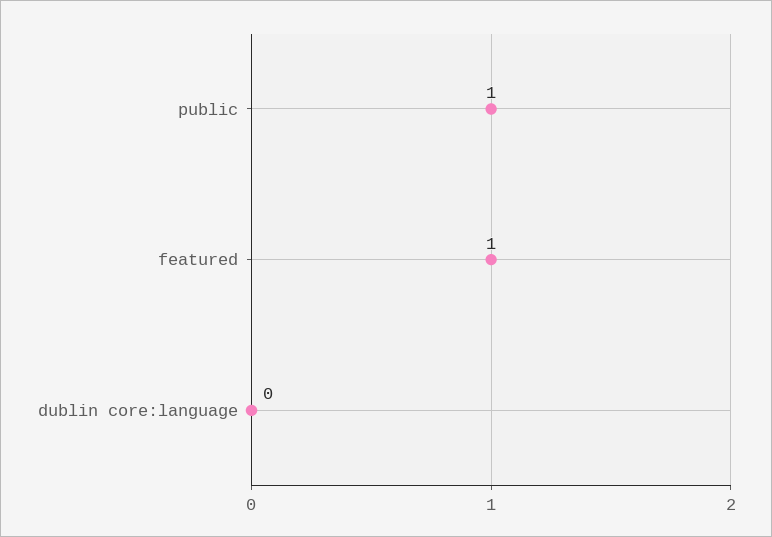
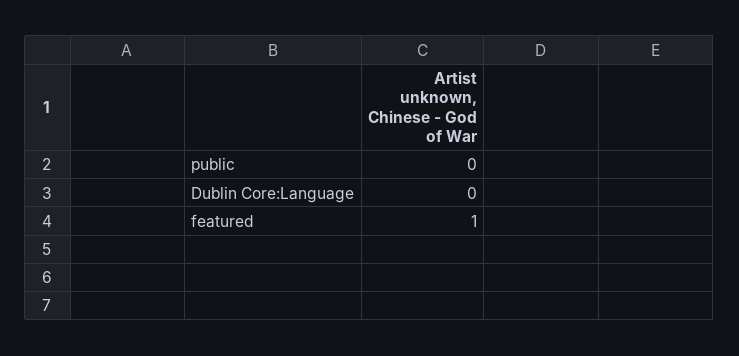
  {
-   "public": 1,
+   "public": 0,
    "featured": 1,
    "dublin core:language": 0
  }

